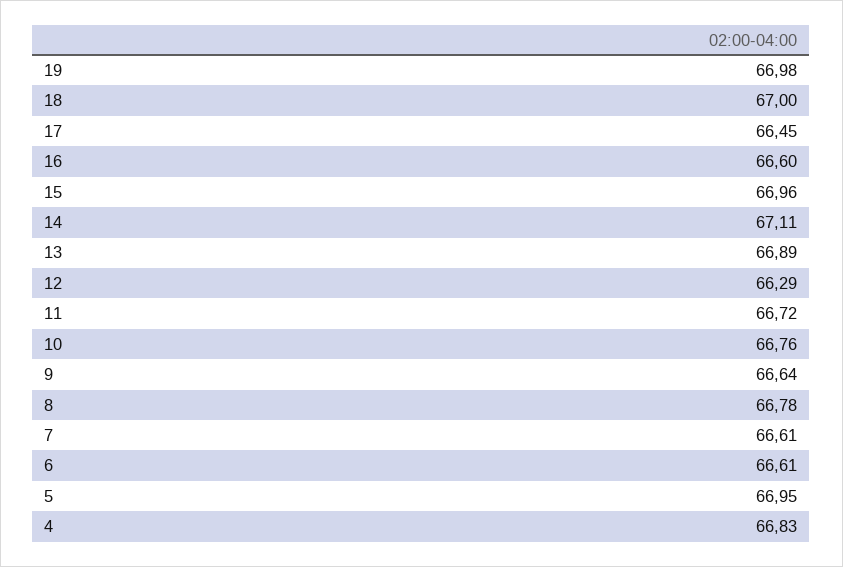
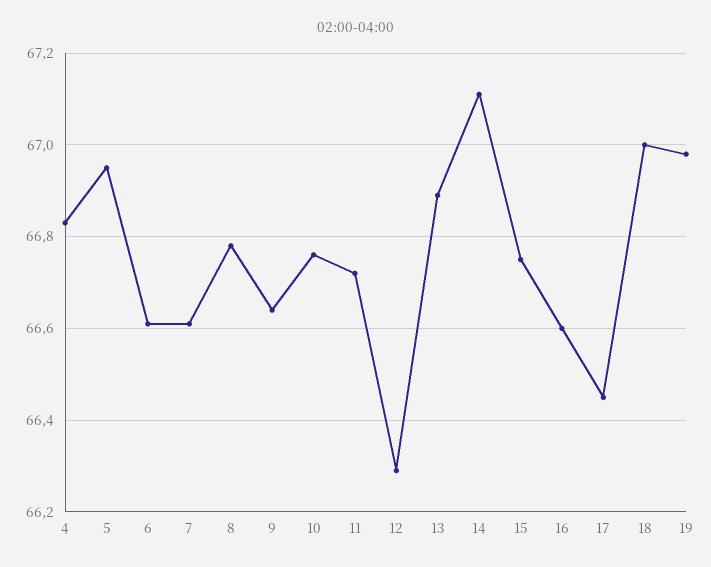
  {
    "19": 66.98,
    "18": 67,
    "17": 66.45,
    "16": 66.6,
-   "15": 66.96,
+   "15": 66.75,
    "14": 67.11,
    "13": 66.89,
    "12": 66.29,
    "11": 66.72,
    "10": 66.76,
    "9": 66.64,
    "8": 66.78,
    "7": 66.61,
    "6": 66.61,
    "5": 66.95,
    "4": 66.83
  }

